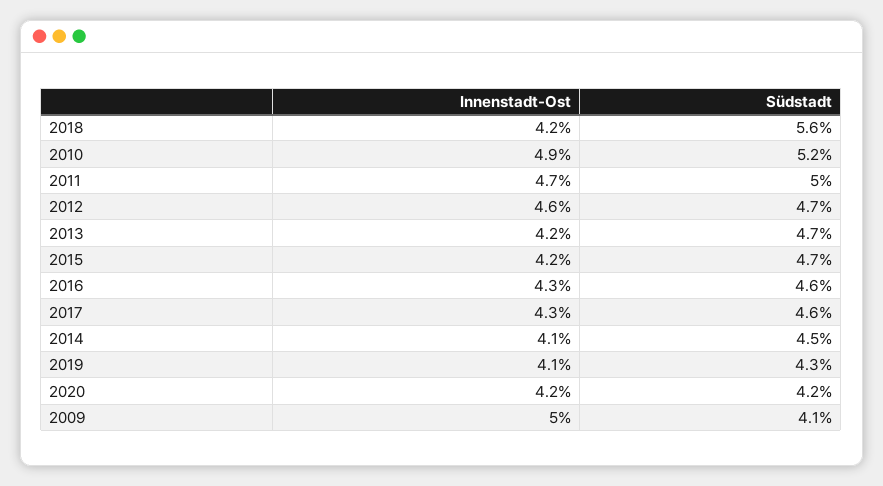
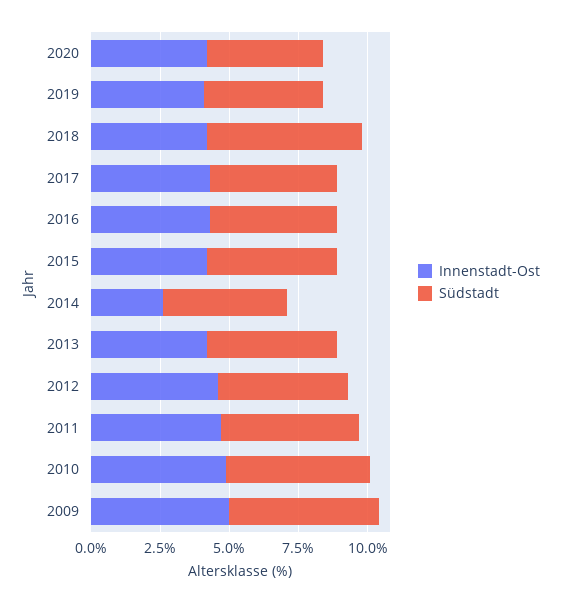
  {
    "Innenstadt-Ost": {
      "2018": 4.2,
      "2010": 4.9,
      "2011": 4.7,
      "2012": 4.6,
      "2013": 4.2,
      "2015": 4.2,
      "2016": 4.3,
      "2017": 4.3,
-     "2014": 4.1,
+     "2014": 2.5,
      "2019": 4.1,
      "2020": 4.2,
      "2009": 5
    },
    "Südstadt": {
      "2018": 5.6,
      "2010": 5.2,
      "2011": 5,
      "2012": 4.7,
      "2013": 4.7,
      "2015": 4.7,
      "2016": 4.6,
      "2017": 4.6,
      "2014": 4.5,
      "2019": 4.3,
      "2020": 4.2,
-     "2009": 4.1
+     "2009": 5.5
    }
  }

